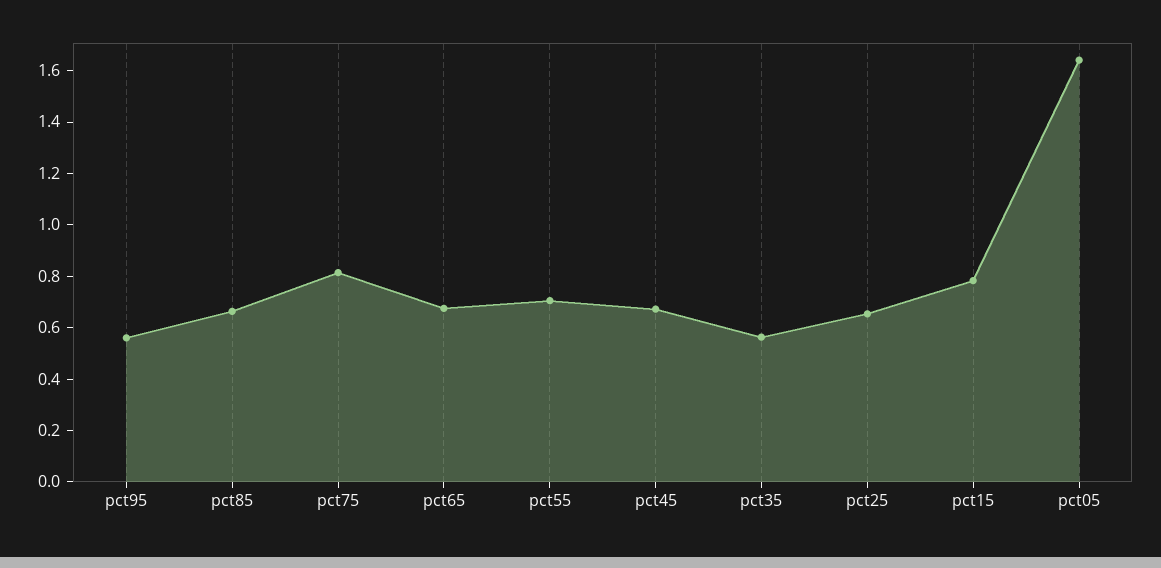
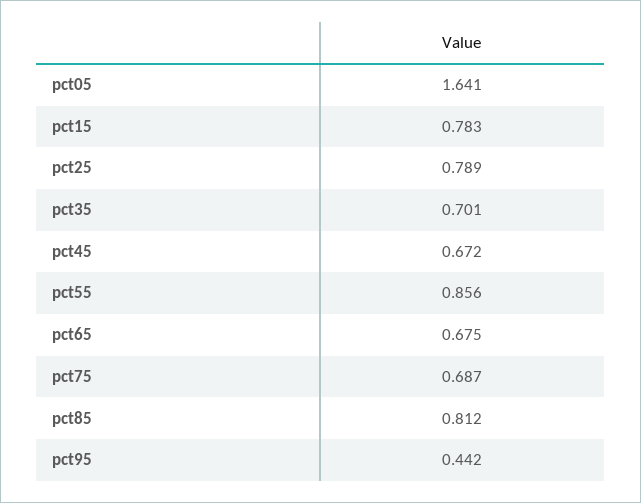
  {
-   "pct95": 0.55,
+   "pct95": 0.442,
-   "pct85": 0.65,
+   "pct85": 0.812,
-   "pct75": 0.8,
+   "pct75": 0.687,
    "pct65": 0.675,
-   "pct55": 0.7,
+   "pct55": 0.856,
    "pct45": 0.672,
-   "pct35": 0.55,
+   "pct35": 0.701,
-   "pct25": 0.65,
+   "pct25": 0.789,
    "pct15": 0.783,
    "pct05": 1.641
  }

